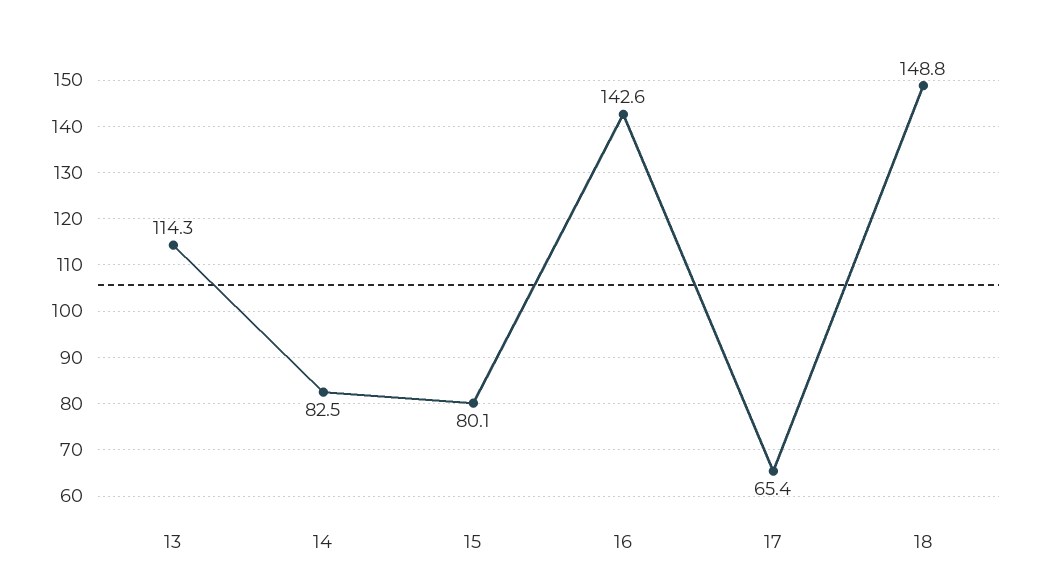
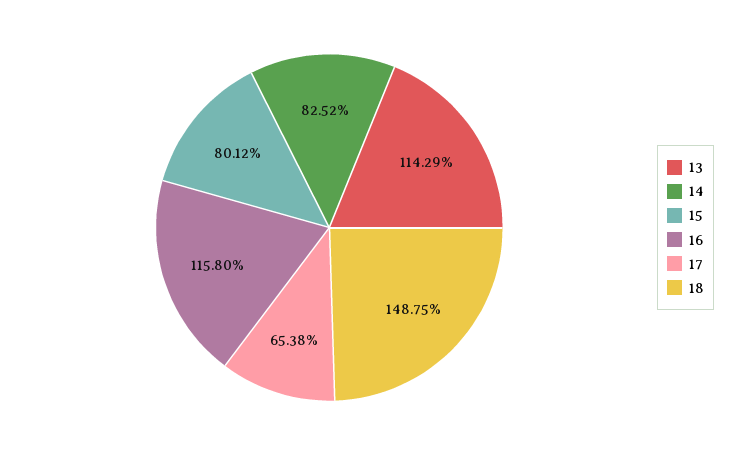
  {
    "13": 114.29,
    "14": 82.52,
    "15": 80.12,
-   "16": 142.6,
+   "16": 115.8,
    "17": 65.38,
    "18": 148.75
  }

